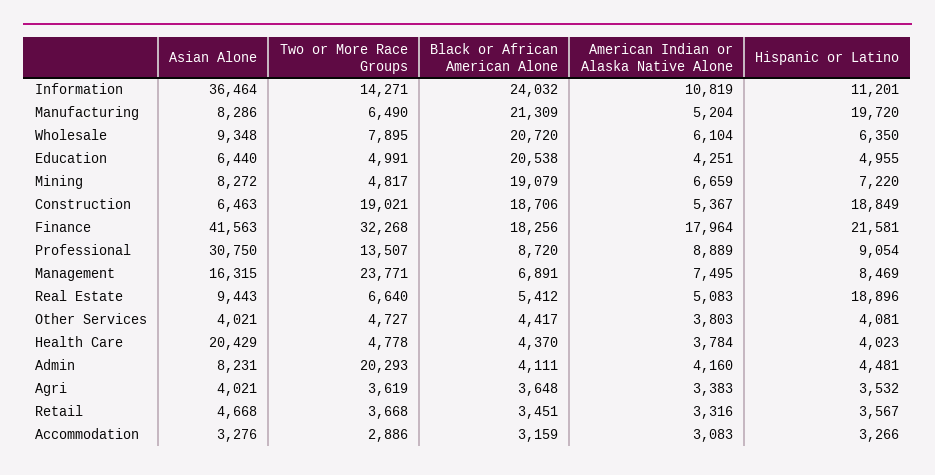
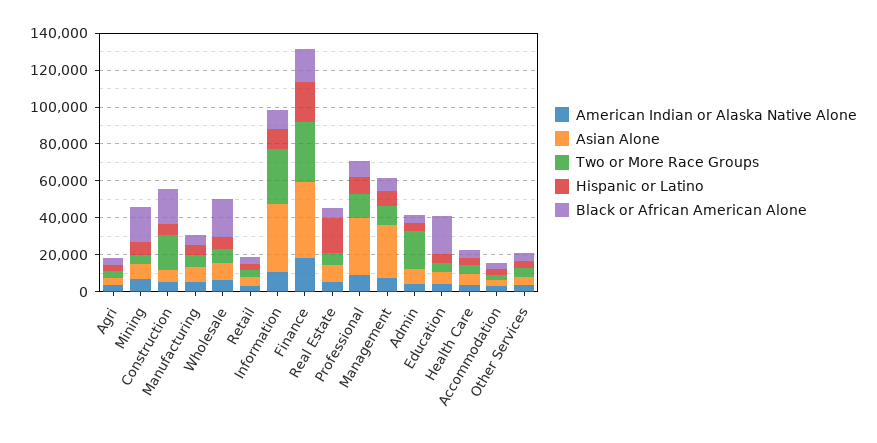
  {
    "Asian Alone": {
      "Information": 36464,
      "Manufacturing": 8286,
      "Wholesale": 9348,
      "Education": 6440,
      "Mining": 8272,
      "Construction": 6463,
      "Finance": 41563,
      "Professional": 30750,
-     "Management": 16315,
+     "Management": 30000,
      "Real Estate": 9443,
      "Other Services": 4021,
-     "Health Care": 20429,
+     "Health Care": 5000,
      "Admin": 8231,
      "Agri": 4021,
      "Retail": 4668,
      "Accommodation": 3276
    },
    "Two or More Race Groups": {
-     "Information": 14271,
+     "Information": 30000,
      "Manufacturing": 6490,
      "Wholesale": 7895,
      "Education": 4991,
      "Mining": 4817,
      "Construction": 19021,
      "Finance": 32268,
      "Professional": 13507,
-     "Management": 23771,
+     "Management": 10000,
      "Real Estate": 6640,
      "Other Services": 4727,
      "Health Care": 4778,
      "Admin": 20293,
      "Agri": 3619,
      "Retail": 3668,
      "Accommodation": 2886
    },
    "Black or African American Alone": {
-     "Information": 24032,
+     "Information": 10000,
-     "Manufacturing": 21309,
+     "Manufacturing": 5000,
      "Wholesale": 20720,
      "Education": 20538,
      "Mining": 19079,
      "Construction": 18706,
      "Finance": 18256,
      "Professional": 8720,
      "Management": 6891,
      "Real Estate": 5412,
      "Other Services": 4417,
      "Health Care": 4370,
      "Admin": 4111,
      "Agri": 3648,
      "Retail": 3451,
      "Accommodation": 3159
    },
    "American Indian or Alaska Native Alone": {
      "Information": 10819,
      "Manufacturing": 5204,
      "Wholesale": 6104,
      "Education": 4251,
      "Mining": 6659,
      "Construction": 5367,
      "Finance": 17964,
      "Professional": 8889,
      "Management": 7495,
      "Real Estate": 5083,
      "Other Services": 3803,
      "Health Care": 3784,
      "Admin": 4160,
      "Agri": 3383,
      "Retail": 3316,
      "Accommodation": 3083
    },
    "Hispanic or Latino": {
      "Information": 11201,
-     "Manufacturing": 19720,
+     "Manufacturing": 5000,
      "Wholesale": 6350,
      "Education": 4955,
      "Mining": 7220,
-     "Construction": 18849,
+     "Construction": 5000,
      "Finance": 21581,
      "Professional": 9054,
      "Management": 8469,
      "Real Estate": 18896,
      "Other Services": 4081,
      "Health Care": 4023,
      "Admin": 4481,
      "Agri": 3532,
      "Retail": 3567,
      "Accommodation": 3266
    }
  }

